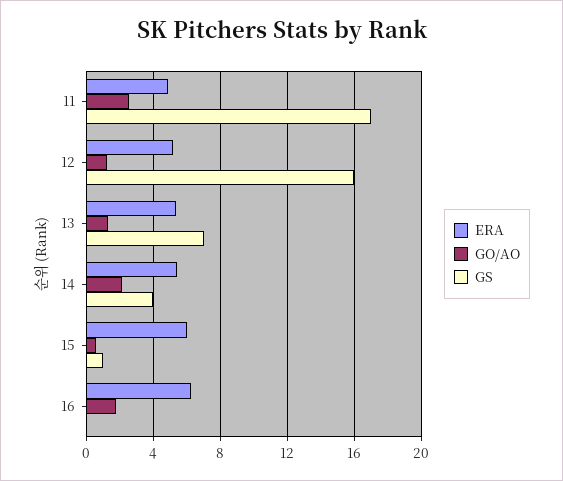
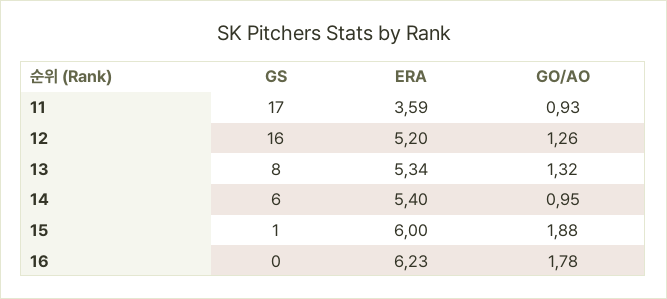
  {
    "ERA": {
-     "11": 5,
+     "11": 3.59,
      "12": 5.2,
      "13": 5.34,
      "14": 5.4,
      "15": 6,
      "16": 6.23
    },
    "GO/AO": {
-     "11": 2.5,
+     "11": 0.93,
      "12": 1.26,
      "13": 1.32,
-     "14": 2,
+     "14": 0.95,
-     "15": 0.5,
+     "15": 1.88,
      "16": 1.78
    },
    "GS": {
      "11": 17,
      "12": 16,
-     "13": 7,
+     "13": 8,
-     "14": 4,
+     "14": 6,
      "15": 1,
      "16": 0
    }
  }

